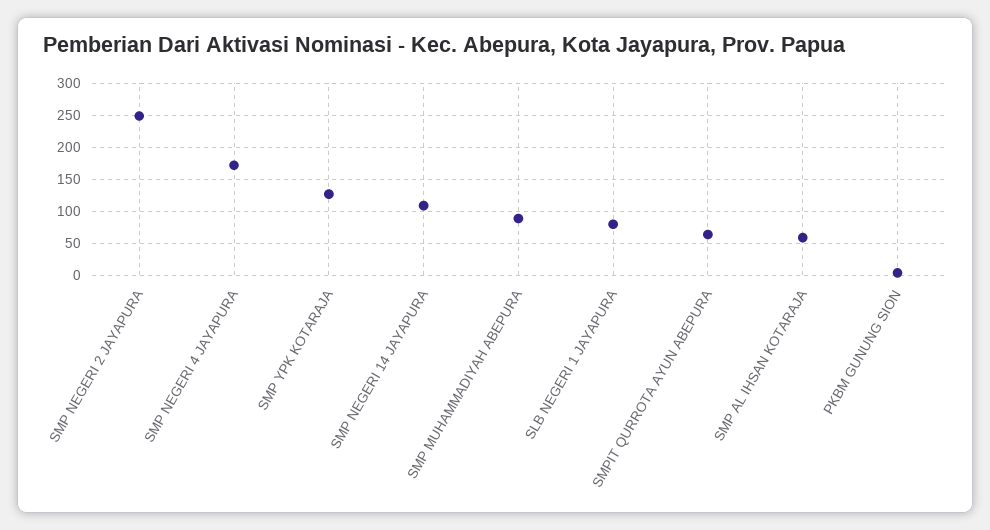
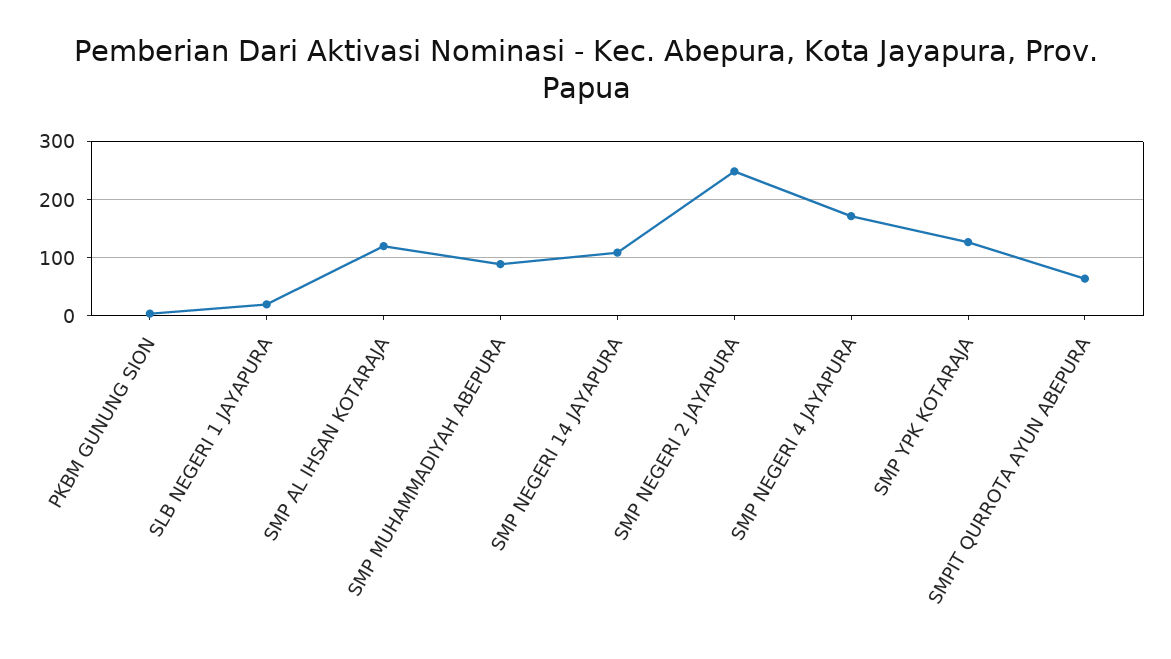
  {
    "SMP NEGERI 2 JAYAPURA": 250,
    "SMP NEGERI 4 JAYAPURA": 170,
    "SMP YPK KOTARAJA": 130,
    "SMP NEGERI 14 JAYAPURA": 110,
    "SMP MUHAMMADIYAH ABEPURA": 90,
-   "SLB NEGERI 1 JAYAPURA": 80,
+   "SLB NEGERI 1 JAYAPURA": 20,
    "SMPIT QURROTA AYUN ABEPURA": 60,
-   "SMP AL IHSAN KOTARAJA": 60,
+   "SMP AL IHSAN KOTARAJA": 120,
    "PKBM GUNUNG SION": 0
  }

